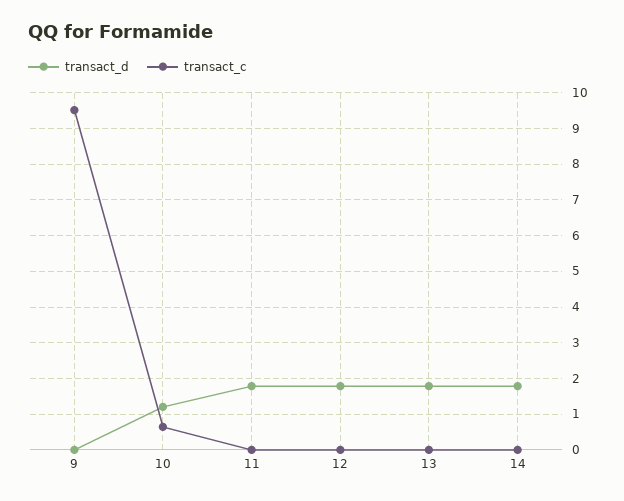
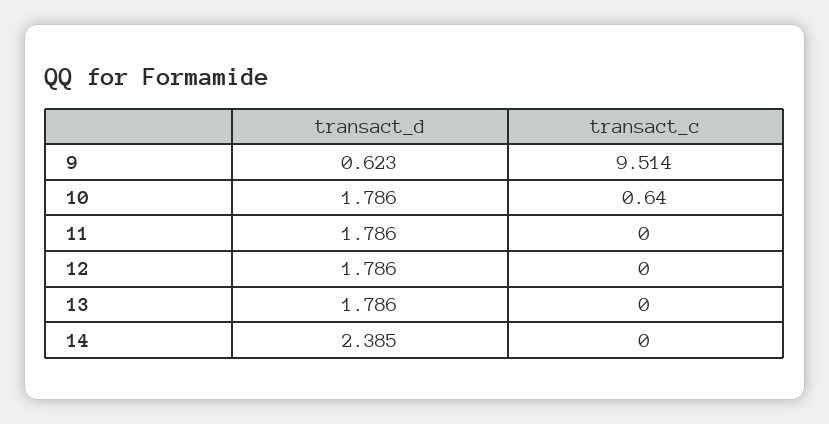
  {
    "transact_d": {
-     "9": 0,
+     "9": 0.623,
-     "10": 1.2,
+     "10": 1.786,
      "11": 1.786,
      "12": 1.786,
      "13": 1.786,
-     "14": 1.8
+     "14": 2.385
    },
    "transact_c": {
      "9": 9.514,
      "10": 0.64,
      "11": 0,
      "12": 0,
      "13": 0,
      "14": 0
    }
  }

